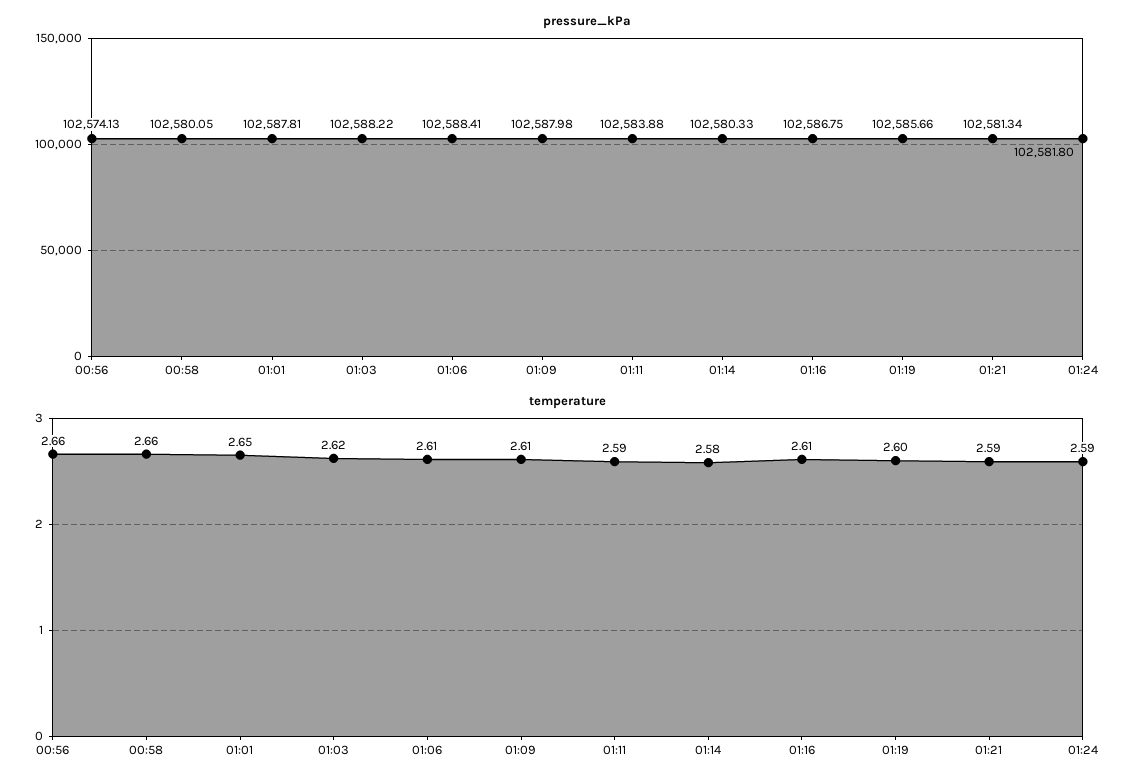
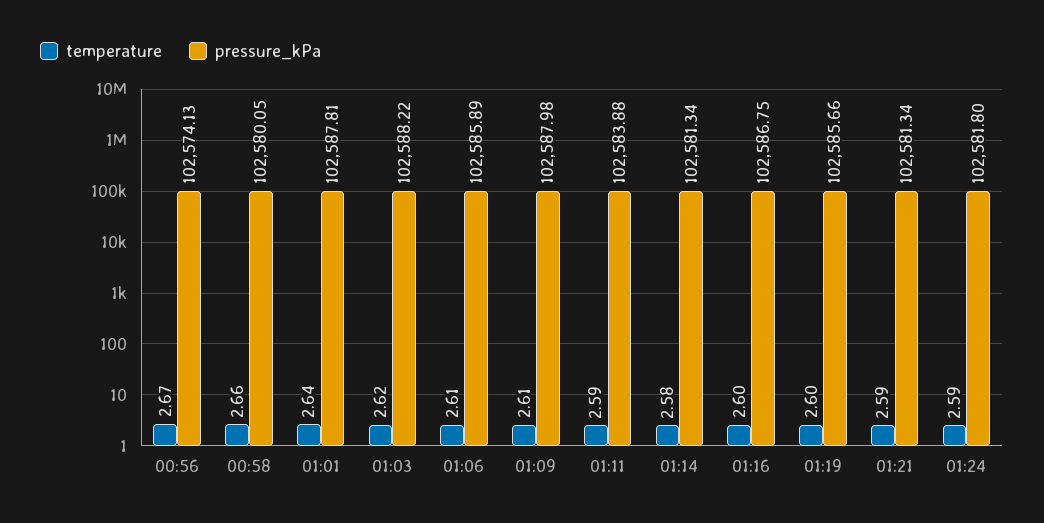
  {
    "pressure_kPa": {
      "00:56": 102574.13,
      "00:58": 102580.05,
      "01:01": 102587.81,
      "01:03": 102588.22,
-     "01:06": 102588.41,
+     "01:06": 102585.89,
      "01:09": 102587.98,
      "01:11": 102583.88,
-     "01:14": 102580.33,
+     "01:14": 102581.34,
      "01:16": 102586.75,
      "01:19": 102585.66,
      "01:21": 102581.34,
      "01:24": 102581.8
    },
    "temperature": {
-     "00:56": 2.66,
+     "00:56": 2.67,
      "00:58": 2.66,
-     "01:01": 2.65,
+     "01:01": 2.64,
      "01:03": 2.62,
      "01:06": 2.61,
      "01:09": 2.61,
      "01:11": 2.59,
      "01:14": 2.58,
-     "01:16": 2.61,
+     "01:16": 2.6,
      "01:19": 2.6,
      "01:21": 2.59,
      "01:24": 2.59
    }
  }

